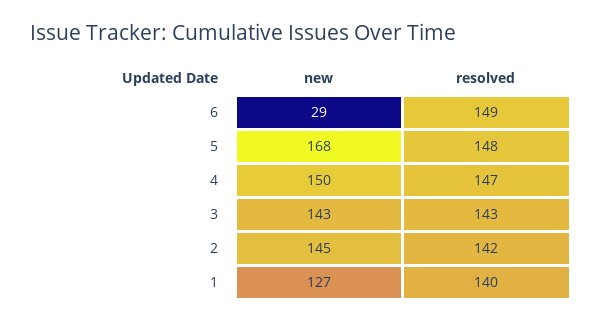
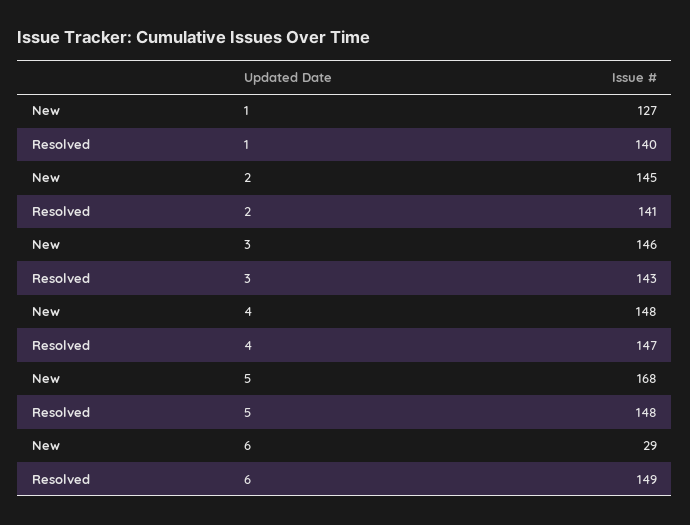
  {
    "new": {
      "6": 29,
      "5": 168,
-     "4": 150,
+     "4": 148,
-     "3": 143,
+     "3": 146,
      "2": 145,
      "1": 127
    },
    "resolved": {
      "6": 149,
      "5": 148,
      "4": 147,
      "3": 143,
-     "2": 142,
+     "2": 141,
      "1": 140
    }
  }

